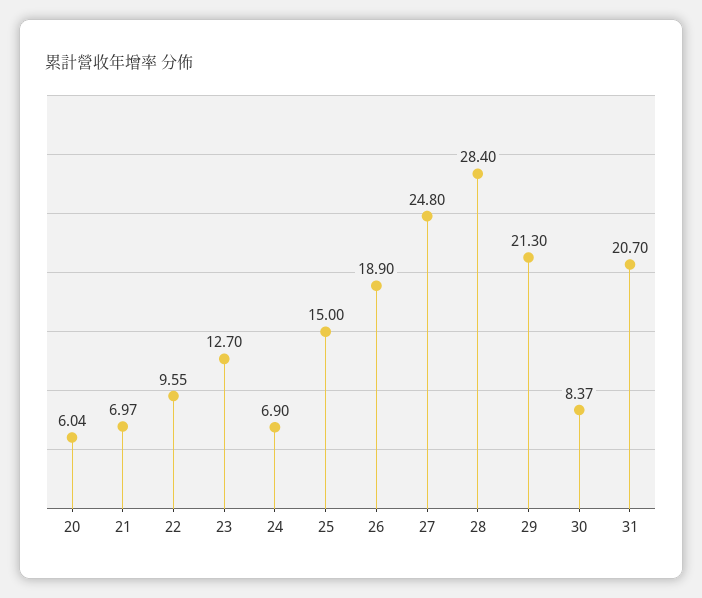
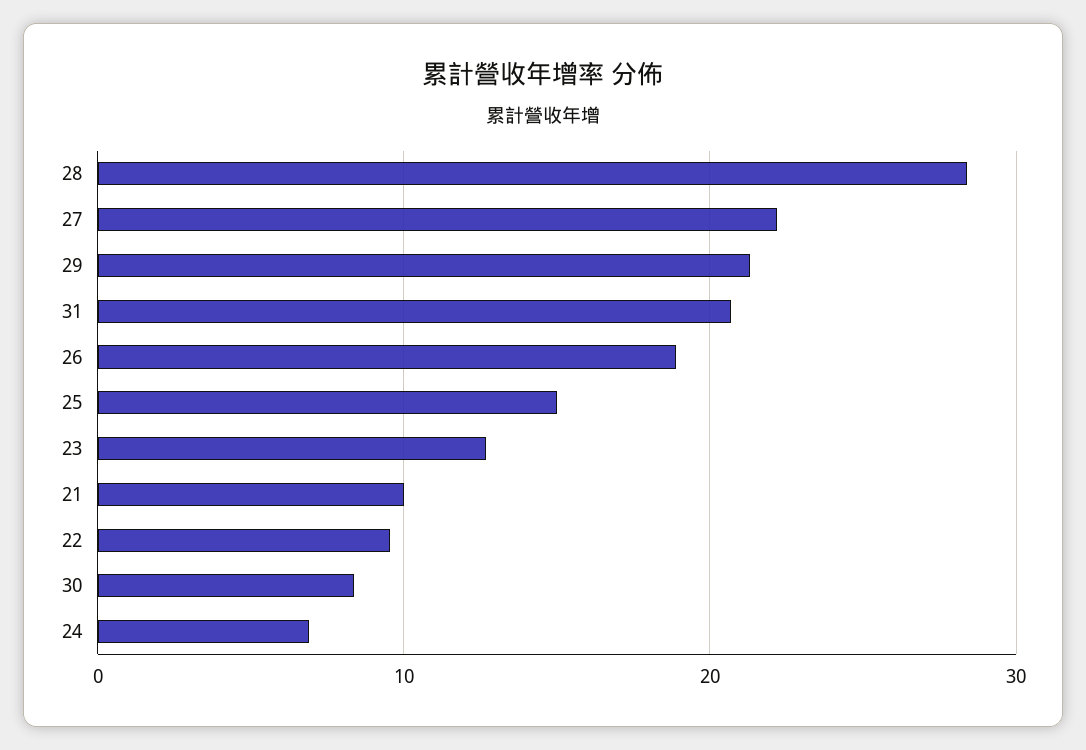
  {
-   "20": 6.04,
-   "21": 6.97,
+   "21": 10,
    "22": 9.55,
    "23": 12.7,
    "24": 6.9,
    "25": 15,
    "26": 18.9,
-   "27": 24.8,
+   "27": 22,
    "28": 28.4,
    "29": 21.3,
    "30": 8.37,
    "31": 20.7
  }

